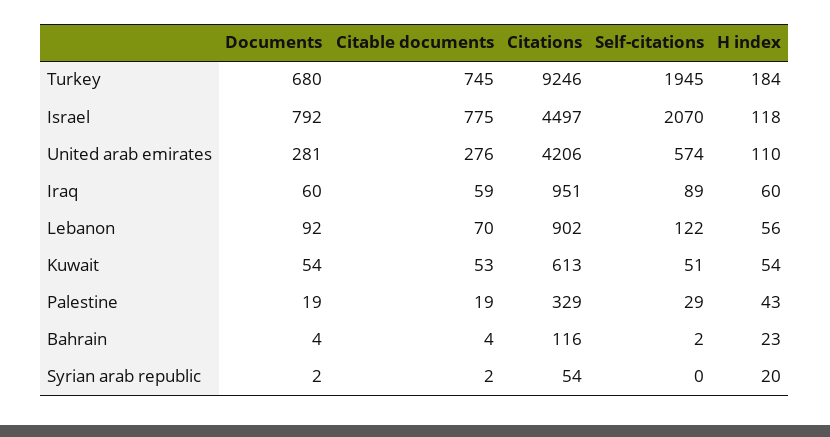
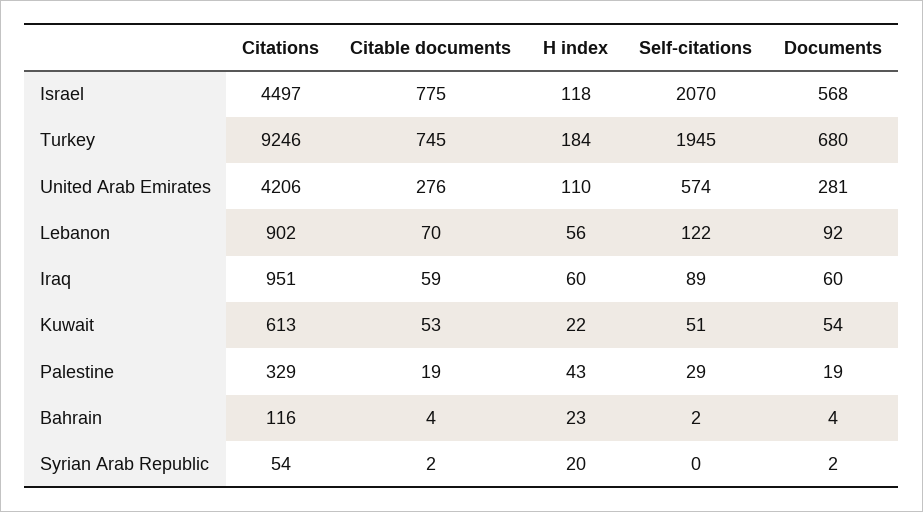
  {
    "Documents": {
      "Turkey": 680,
-     "Israel": 792,
+     "Israel": 568,
      "United arab emirates": 281,
      "Iraq": 60,
      "Lebanon": 92,
      "Kuwait": 54,
      "Palestine": 19,
      "Bahrain": 4,
      "Syrian arab republic": 2
    },
    "Citable documents": {
      "Turkey": 745,
      "Israel": 775,
      "United arab emirates": 276,
      "Iraq": 59,
      "Lebanon": 70,
      "Kuwait": 53,
      "Palestine": 19,
      "Bahrain": 4,
      "Syrian arab republic": 2
    },
    "Citations": {
      "Turkey": 9246,
      "Israel": 4497,
      "United arab emirates": 4206,
      "Iraq": 951,
      "Lebanon": 902,
      "Kuwait": 613,
      "Palestine": 329,
      "Bahrain": 116,
      "Syrian arab republic": 54
    },
    "Self-citations": {
      "Turkey": 1945,
      "Israel": 2070,
      "United arab emirates": 574,
      "Iraq": 89,
      "Lebanon": 122,
      "Kuwait": 51,
      "Palestine": 29,
      "Bahrain": 2,
      "Syrian arab republic": 0
    },
    "H index": {
      "Turkey": 184,
      "Israel": 118,
      "United arab emirates": 110,
      "Iraq": 60,
      "Lebanon": 56,
-     "Kuwait": 54,
+     "Kuwait": 22,
      "Palestine": 43,
      "Bahrain": 23,
      "Syrian arab republic": 20
    }
  }

